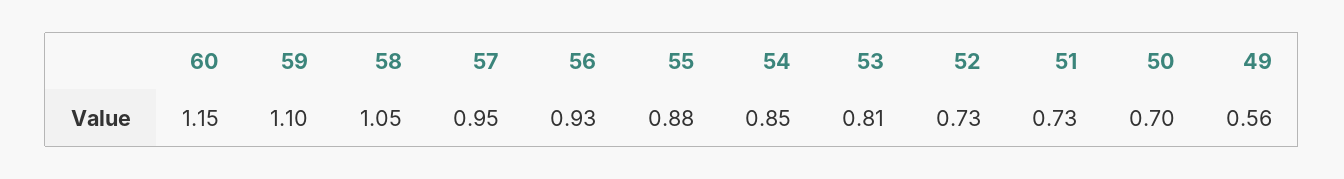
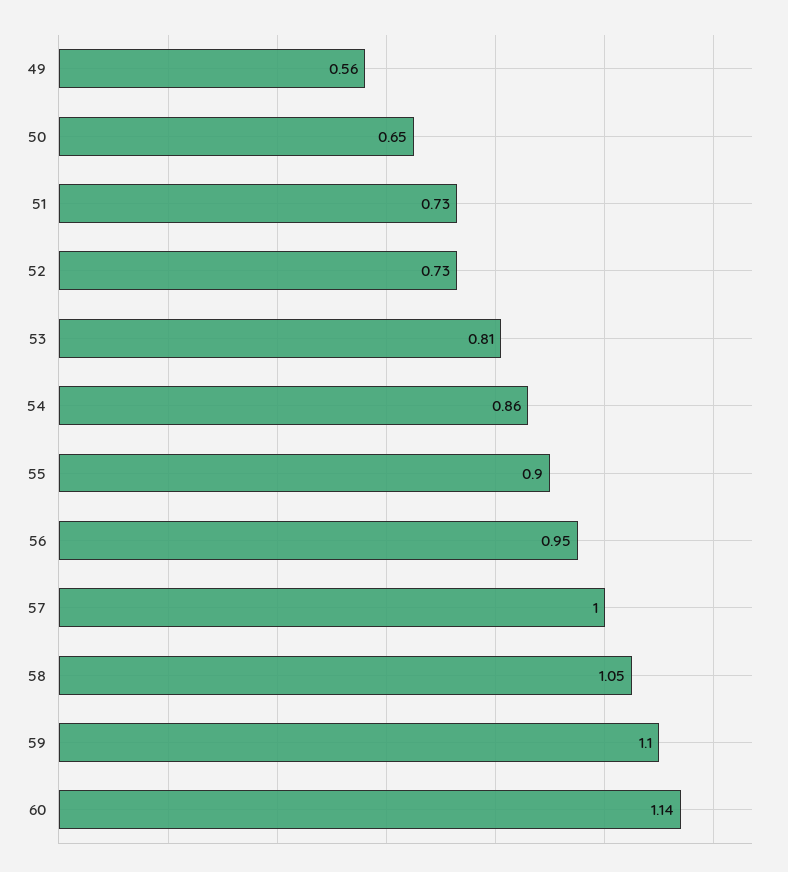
  {
-   "60": 1.15,
+   "60": 1.14,
    "59": 1.1,
    "58": 1.05,
-   "57": 0.95,
+   "57": 1,
-   "56": 0.93,
+   "56": 0.95,
-   "55": 0.88,
+   "55": 0.9,
-   "54": 0.85,
+   "54": 0.86,
    "53": 0.81,
    "52": 0.73,
    "51": 0.73,
-   "50": 0.7,
+   "50": 0.65,
    "49": 0.56
  }

